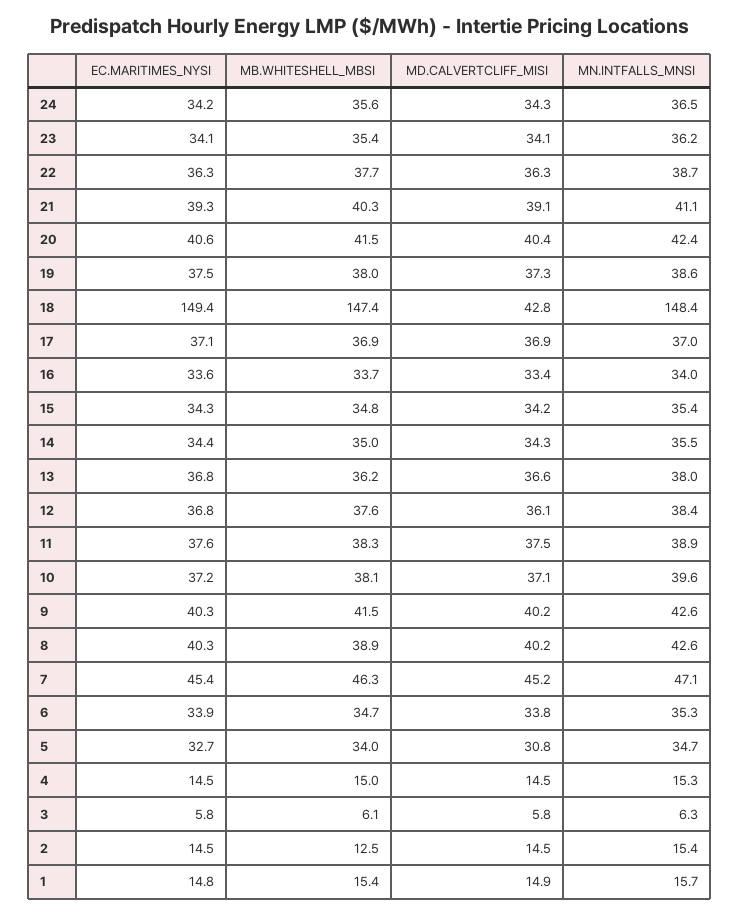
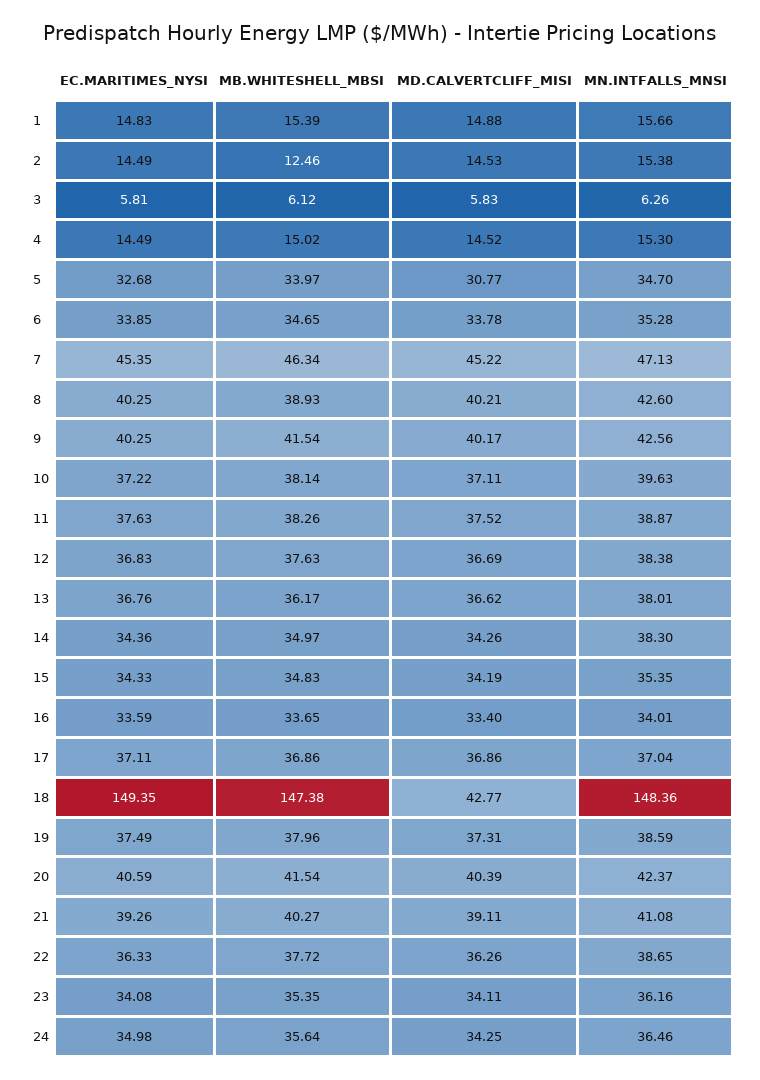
  {
    "EC.MARITIMES_NYSI": {
-     "24": 34.2,
+     "24": 34.98,
      "23": 34.08,
      "22": 36.33,
      "21": 39.26,
      "20": 40.59,
      "19": 37.49,
      "18": 149.35,
      "17": 37.11,
      "16": 33.59,
      "15": 34.33,
      "14": 34.36,
      "13": 36.76,
      "12": 36.83,
      "11": 37.63,
      "10": 37.22,
      "9": 40.25,
      "8": 40.25,
      "7": 45.35,
      "6": 33.85,
      "5": 32.68,
      "4": 14.49,
      "3": 5.81,
      "2": 14.49,
      "1": 14.83
    },
    "MB.WHITESHELL_MBSI": {
      "24": 35.64,
      "23": 35.35,
      "22": 37.72,
      "21": 40.27,
      "20": 41.54,
      "19": 37.96,
      "18": 147.38,
      "17": 36.86,
      "16": 33.65,
      "15": 34.83,
      "14": 34.97,
      "13": 36.17,
      "12": 37.63,
      "11": 38.26,
      "10": 38.14,
      "9": 41.54,
      "8": 38.93,
      "7": 46.34,
      "6": 34.65,
      "5": 33.97,
      "4": 15.02,
      "3": 6.12,
      "2": 12.46,
      "1": 15.39
    },
    "MD.CALVERTCLIFF_MISI": {
      "24": 34.25,
      "23": 34.11,
      "22": 36.26,
      "21": 39.11,
      "20": 40.39,
      "19": 37.31,
      "18": 42.77,
      "17": 36.86,
      "16": 33.4,
      "15": 34.19,
      "14": 34.26,
      "13": 36.62,
-     "12": 36.1,
+     "12": 36.69,
      "11": 37.52,
      "10": 37.11,
      "9": 40.17,
      "8": 40.21,
      "7": 45.22,
      "6": 33.78,
      "5": 30.77,
      "4": 14.52,
      "3": 5.83,
      "2": 14.53,
      "1": 14.88
    },
    "MN.INTFALLS_MNSI": {
      "24": 36.46,
      "23": 36.16,
      "22": 38.65,
      "21": 41.08,
      "20": 42.37,
      "19": 38.59,
      "18": 148.36,
      "17": 37.04,
      "16": 34.01,
      "15": 35.35,
-     "14": 35.5,
+     "14": 38.3,
      "13": 38.01,
      "12": 38.38,
      "11": 38.87,
      "10": 39.63,
      "9": 42.56,
      "8": 42.6,
      "7": 47.13,
      "6": 35.28,
      "5": 34.7,
      "4": 15.3,
      "3": 6.26,
      "2": 15.38,
      "1": 15.66
    }
  }

